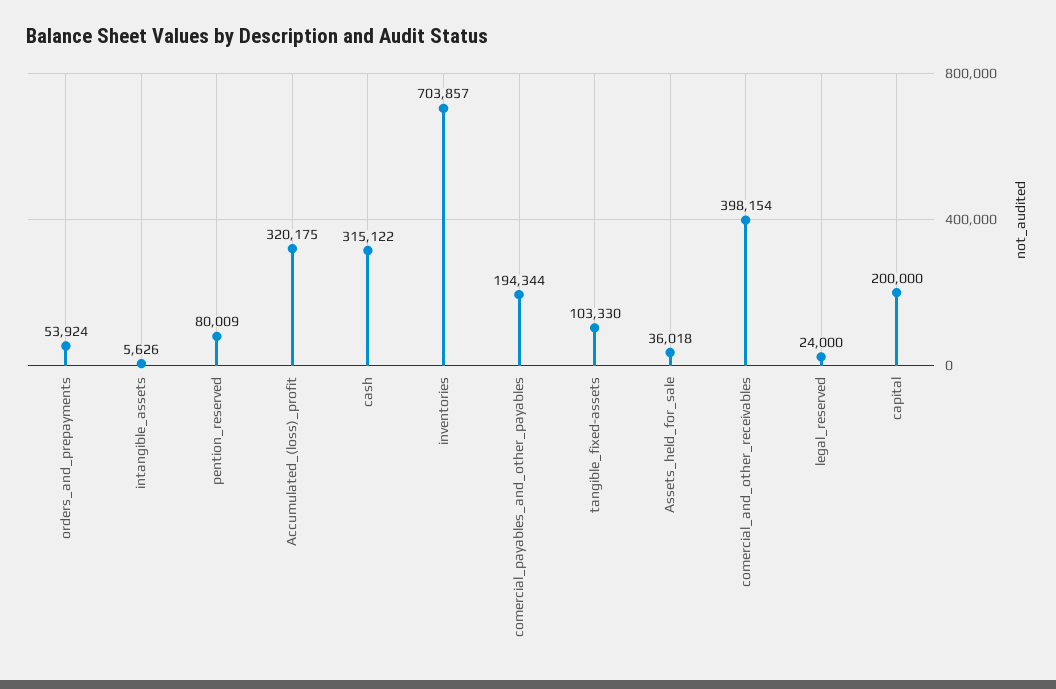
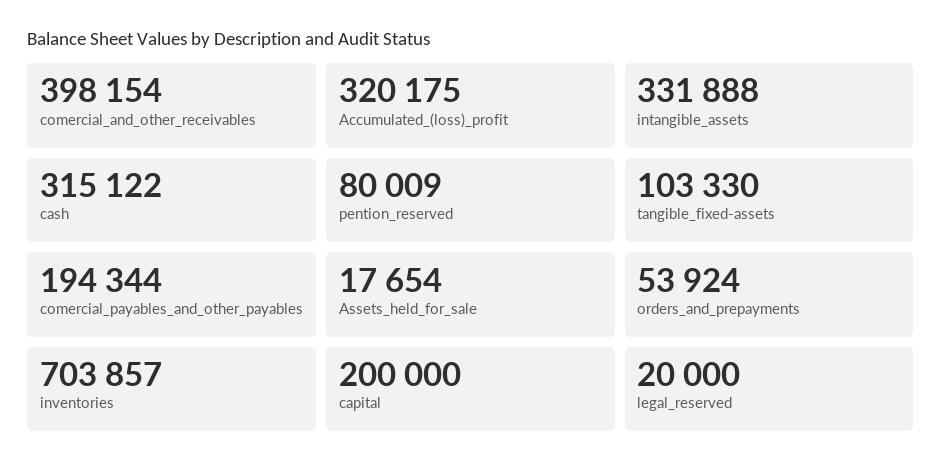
  {
    "orders_and_prepayments": 53924,
-   "intangible_assets": 5626,
+   "intangible_assets": 331888,
    "pention_reserved": 80009,
    "Accumulated_(loss)_profit": 320175,
    "cash": 315122,
    "inventories": 703857,
    "comercial_payables_and_other_payables": 194344,
    "tangible_fixed-assets": 103330,
-   "Assets_held_for_sale": 36018,
+   "Assets_held_for_sale": 17654,
    "comercial_and_other_receivables": 398154,
-   "legal_reserved": 24000,
+   "legal_reserved": 20000,
    "capital": 200000
  }

